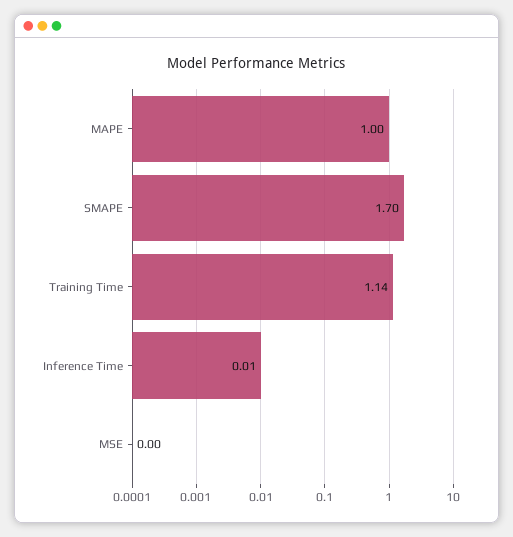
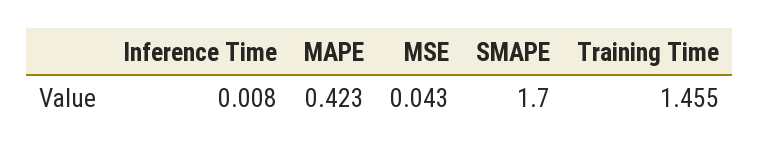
  {
-   "MAPE": 1,
+   "MAPE": 0.423,
    "SMAPE": 1.7,
-   "Training Time": 1.14,
+   "Training Time": 1.455,
    "Inference Time": 0.008,
-   "MSE": 0
+   "MSE": 0.043
  }

